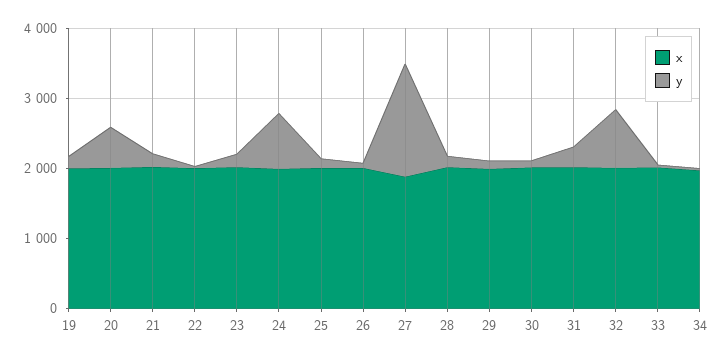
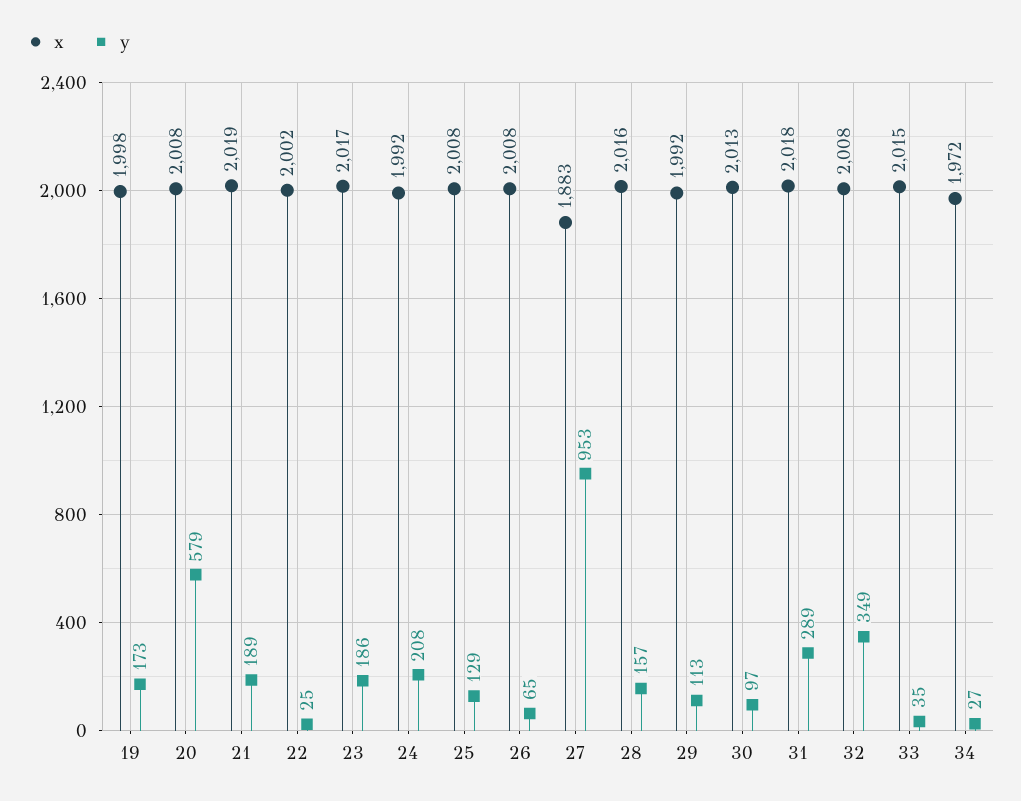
  {
    "x": {
      "19": 1998,
      "20": 2008,
      "21": 2019,
      "22": 2002,
      "23": 2017,
      "24": 1992,
      "25": 2008,
      "26": 2008,
      "27": 1883,
      "28": 2016,
      "29": 1992,
      "30": 2013,
      "31": 2018,
      "32": 2008,
      "33": 2015,
      "34": 1972
    },
    "y": {
      "19": 173,
      "20": 579,
      "21": 189,
      "22": 25,
      "23": 186,
-     "24": 800,
+     "24": 208,
      "25": 129,
      "26": 65,
-     "27": 1600,
+     "27": 953,
      "28": 157,
      "29": 113,
      "30": 97,
      "31": 289,
-     "32": 800,
+     "32": 349,
      "33": 35,
      "34": 27
    }
  }

